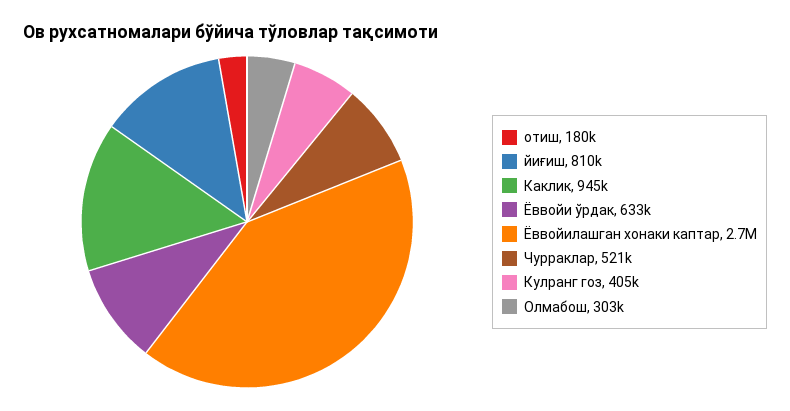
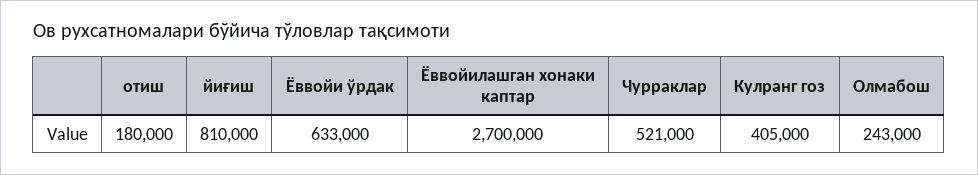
  {
    "отиш": 180000,
    "йиғиш": 810000,
-   "Каклик": 945000,
    "Ёввойи ўрдак": 633000,
    "Ёввойилашган хонаки каптар": 2700000,
    "Чурраклар": 521000,
    "Кулранг гоз": 405000,
-   "Олмабош": 303000
+   "Олмабош": 243000
  }

